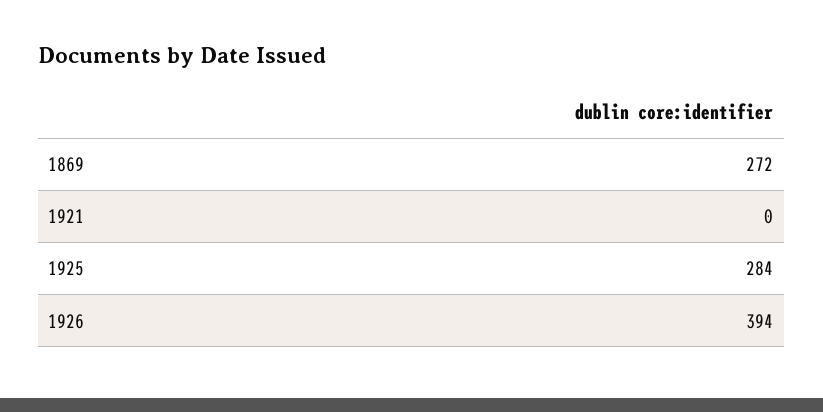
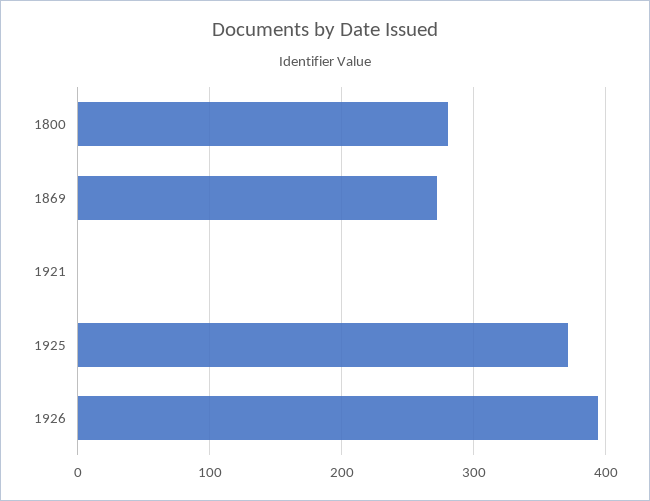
  {
    "1869": 272,
    "1921": 0,
-   "1925": 284,
+   "1925": 370,
-   "1926": 394
+   "1926": 394,
+   "1800": 280
  }

